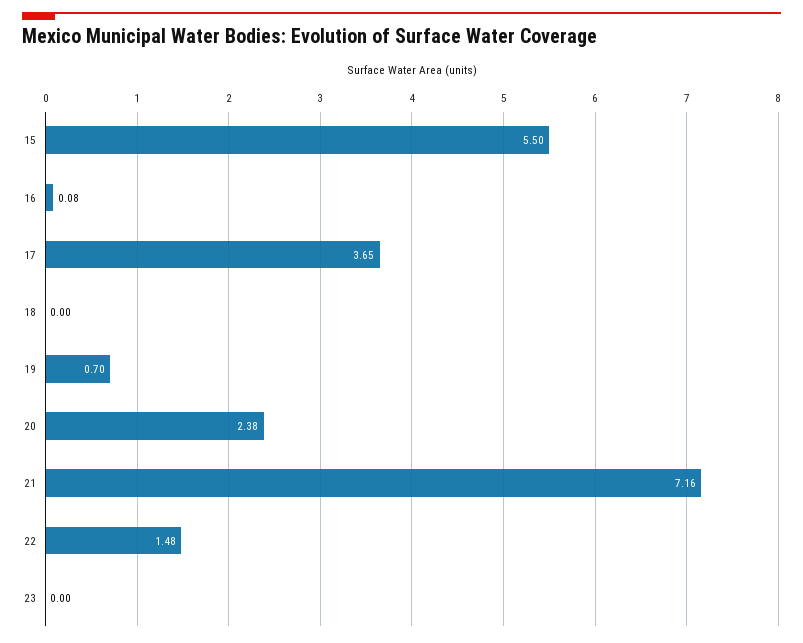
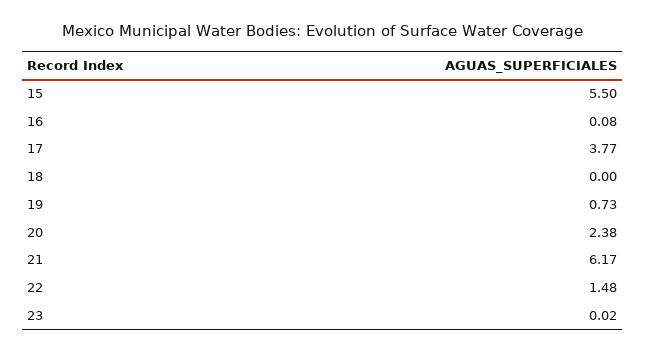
  {
    "15": 5.5,
    "16": 0.08,
-   "17": 3.65,
+   "17": 3.77,
    "18": 0,
-   "19": 0.7,
+   "19": 0.73,
    "20": 2.38,
-   "21": 7.16,
+   "21": 6.17,
    "22": 1.48,
-   "23": 0
+   "23": 0.02
  }

